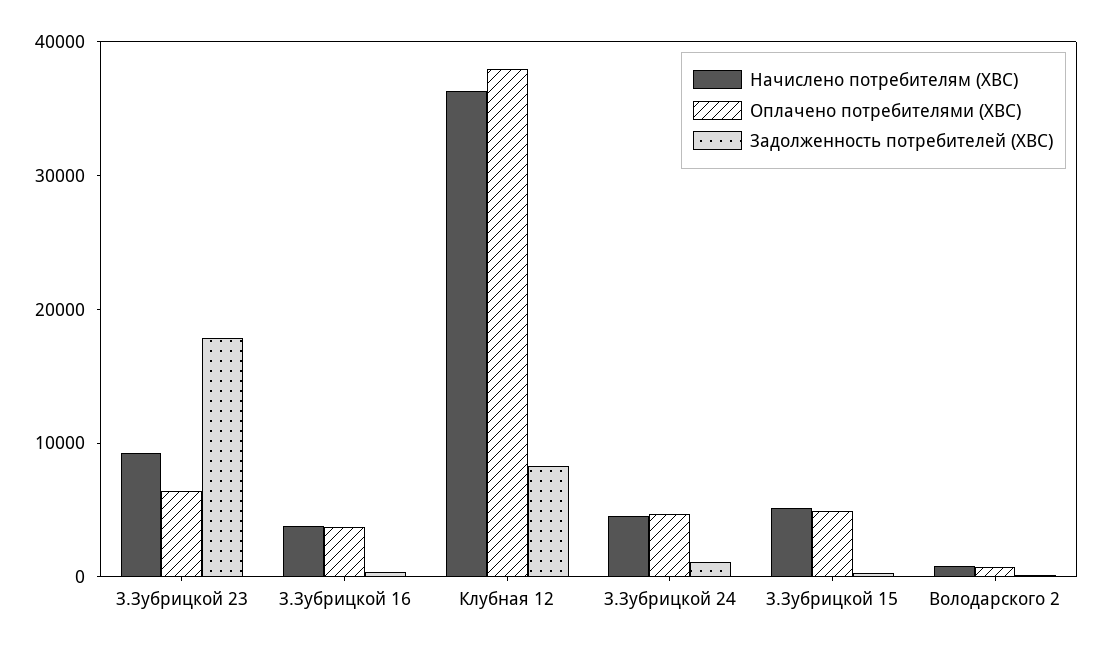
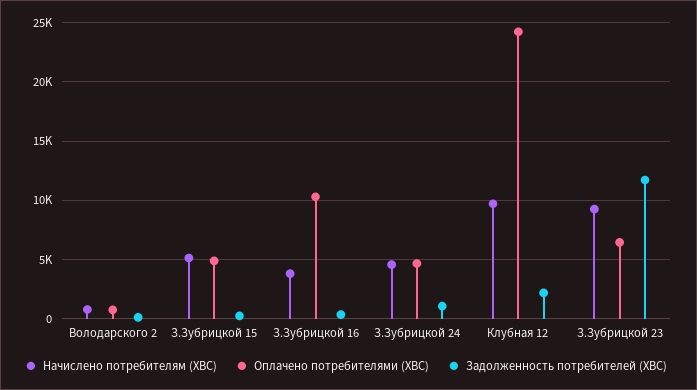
  {
    "Начислено потребителям (ХВС)": {
      "З.Зубрицкой 23": 9000,
      "З.Зубрицкой 16": 4000,
-     "Клубная 12": 36000,
+     "Клубная 12": 10000,
      "З.Зубрицкой 24": 5000,
      "З.Зубрицкой 15": 5000,
      "Володарского 2": 1000
    },
    "Оплачено потребителями (ХВС)": {
      "З.Зубрицкой 23": 6000,
-     "З.Зубрицкой 16": 4000,
+     "З.Зубрицкой 16": 10000,
-     "Клубная 12": 38000,
+     "Клубная 12": 24000,
      "З.Зубрицкой 24": 5000,
      "З.Зубрицкой 15": 5000,
      "Володарского 2": 1000
    },
    "Задолженность потребителей (ХВС)": {
-     "З.Зубрицкой 23": 18000,
+     "З.Зубрицкой 23": 12000,
      "З.Зубрицкой 16": 0,
-     "Клубная 12": 8000,
+     "Клубная 12": 2000,
      "З.Зубрицкой 24": 1000,
      "З.Зубрицкой 15": 0,
      "Володарского 2": 0
    }
  }

